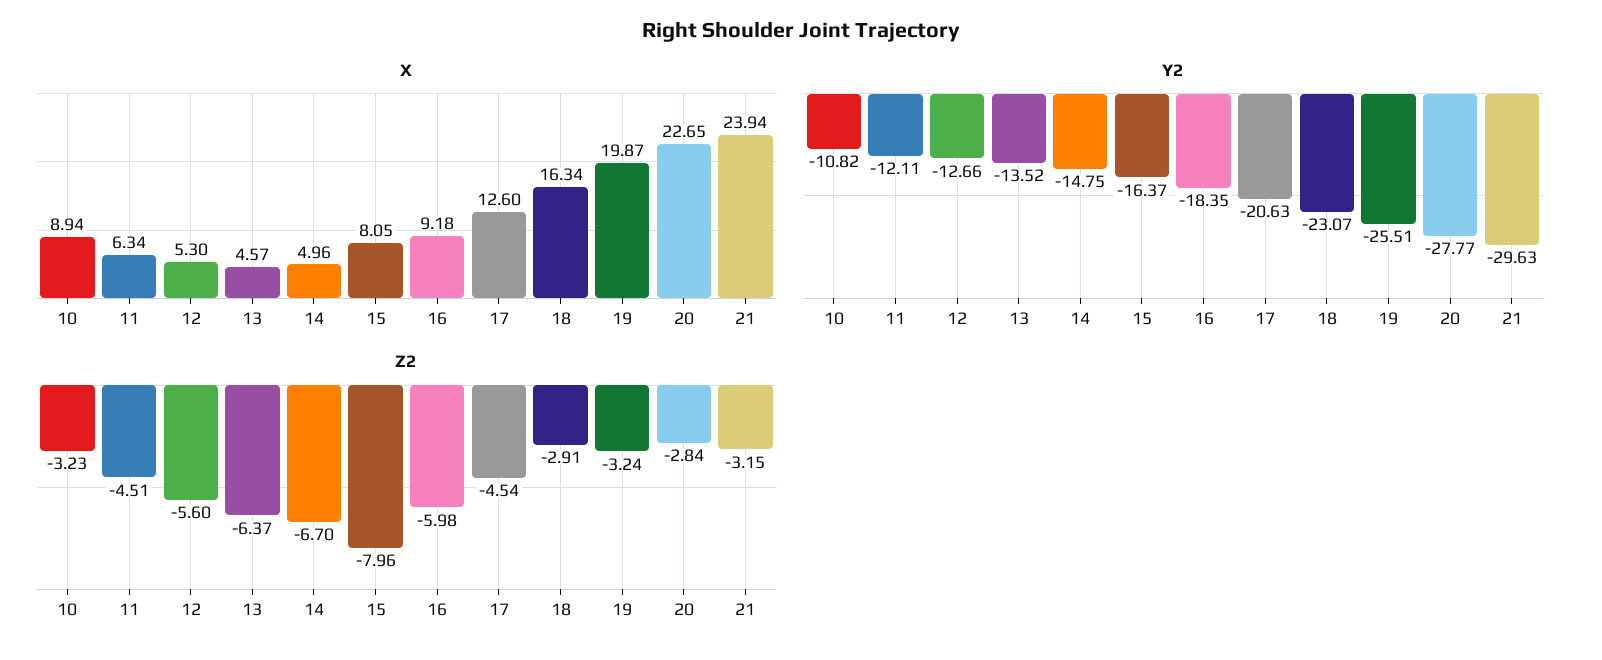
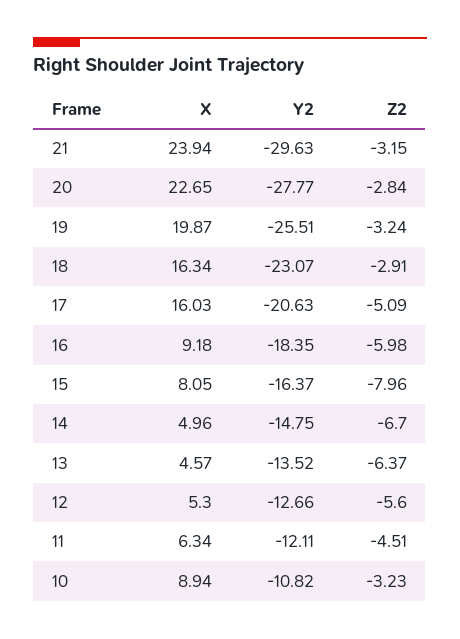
  {
    "X": {
      "10": 8.94,
      "11": 6.34,
      "12": 5.3,
      "13": 4.57,
      "14": 4.96,
      "15": 8.05,
      "16": 9.18,
-     "17": 12.6,
+     "17": 16.03,
      "18": 16.34,
      "19": 19.87,
      "20": 22.65,
      "21": 23.94
    },
    "Y2": {
      "10": -10.82,
      "11": -12.11,
      "12": -12.66,
      "13": -13.52,
      "14": -14.75,
      "15": -16.37,
      "16": -18.35,
      "17": -20.63,
      "18": -23.07,
      "19": -25.51,
      "20": -27.77,
      "21": -29.63
    },
    "Z2": {
      "10": -3.23,
      "11": -4.51,
      "12": -5.6,
      "13": -6.37,
      "14": -6.7,
      "15": -7.96,
      "16": -5.98,
-     "17": -4.54,
+     "17": -5.09,
      "18": -2.91,
      "19": -3.24,
      "20": -2.84,
      "21": -3.15
    }
  }

